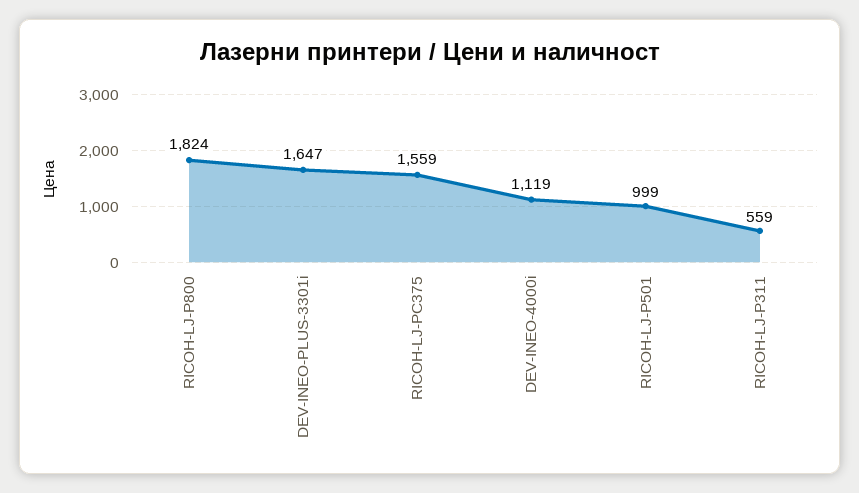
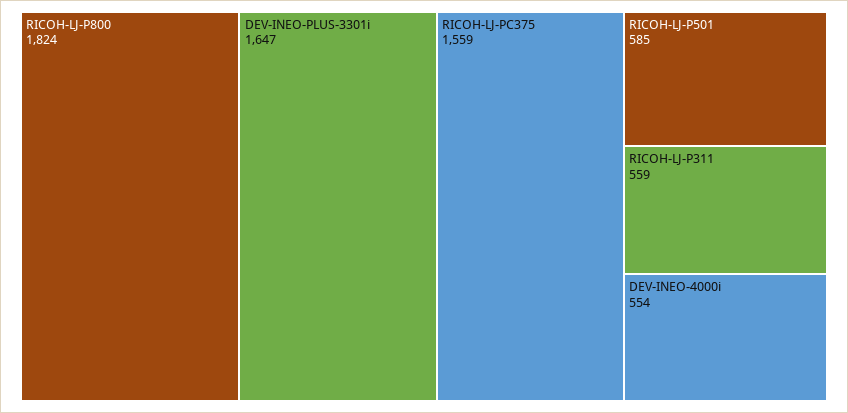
  {
    "RICOH-LJ-P800": 1824,
    "DEV-INEO-PLUS-3301i": 1647,
    "RICOH-LJ-PC375": 1559,
-   "DEV-INEO-4000i": 1119,
+   "DEV-INEO-4000i": 554,
-   "RICOH-LJ-P501": 999,
+   "RICOH-LJ-P501": 585,
    "RICOH-LJ-P311": 559
  }

